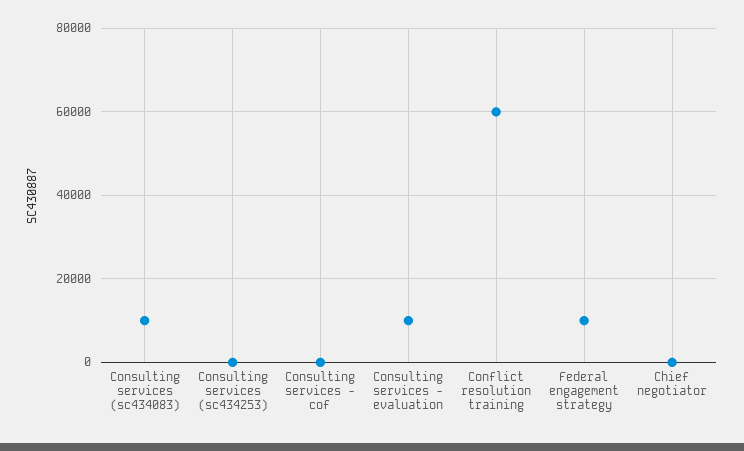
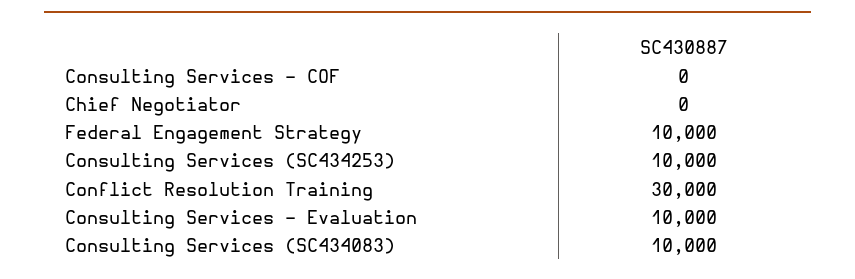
  {
    "Consulting services (sc434083)": 10000,
-   "Consulting services (sc434253)": 0,
+   "Consulting services (sc434253)": 10000,
    "Consulting services - cof": 0,
    "Consulting services - evaluation": 10000,
-   "Conflict resolution training": 60000,
+   "Conflict resolution training": 30000,
    "Federal engagement strategy": 10000,
    "Chief negotiator": 0
  }

